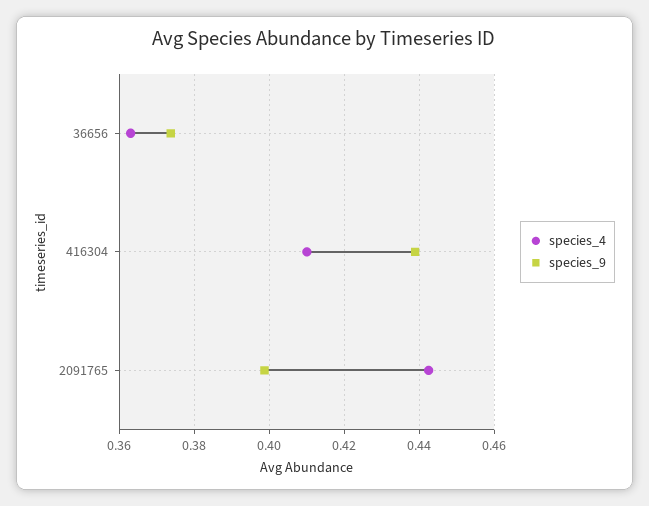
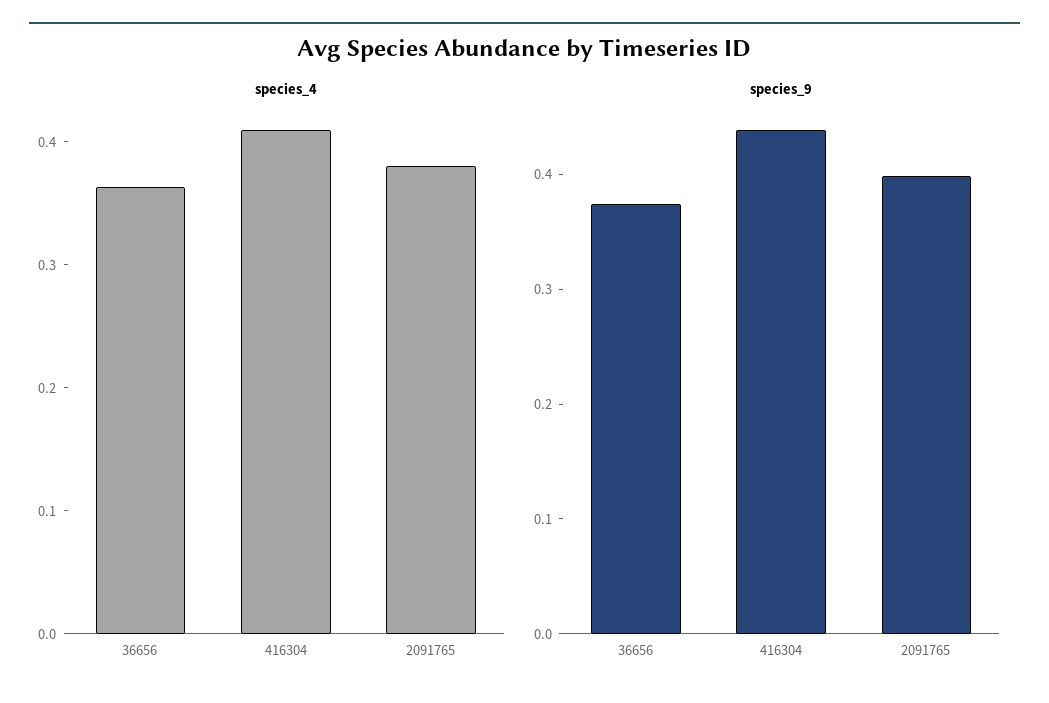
  {
    "species_4": {
      "36656": 0.364,
      "416304": 0.41,
-     "2091765": 0.442
+     "2091765": 0.38
    },
    "species_9": {
      "36656": 0.374,
      "416304": 0.438,
      "2091765": 0.398
    }
  }

